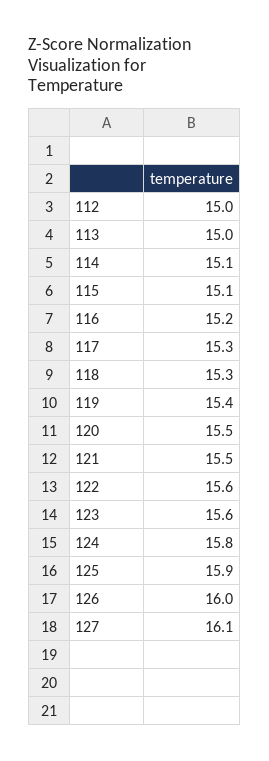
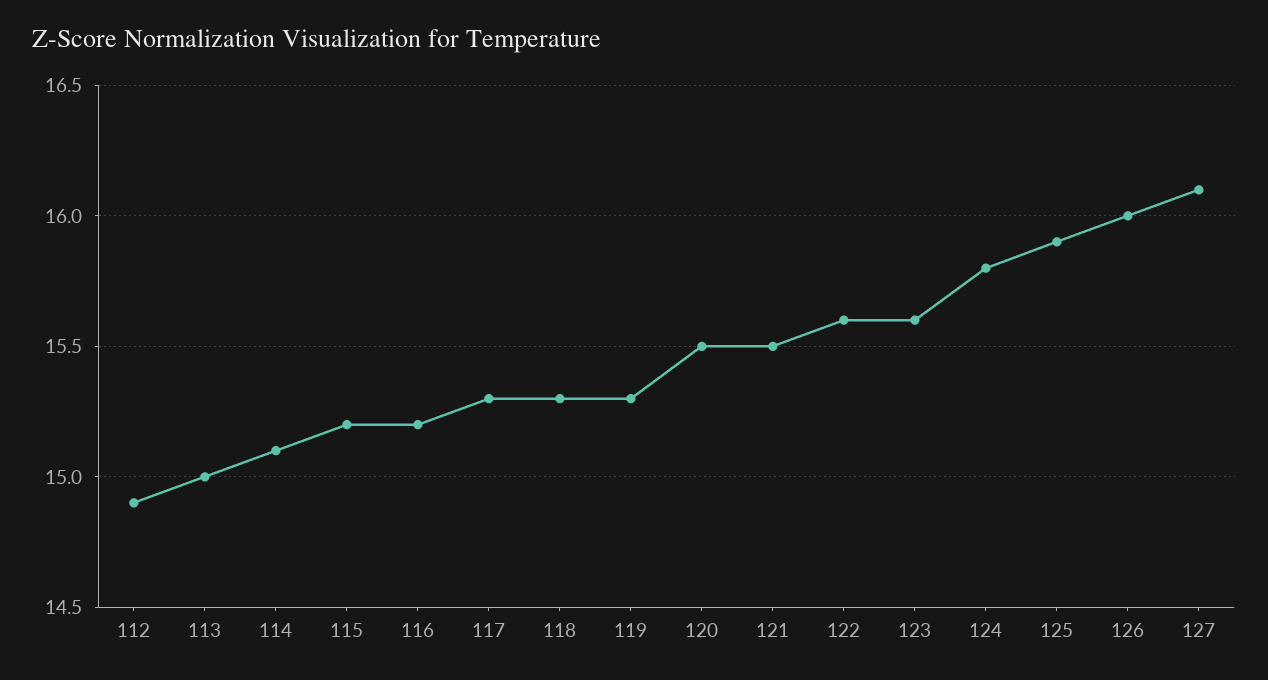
  {
-   "112": 15,
+   "112": 14.9,
    "113": 15,
    "114": 15.1,
-   "115": 15.1,
+   "115": 15.2,
    "116": 15.2,
    "117": 15.3,
    "118": 15.3,
-   "119": 15.4,
+   "119": 15.3,
    "120": 15.5,
    "121": 15.5,
    "122": 15.6,
    "123": 15.6,
    "124": 15.8,
    "125": 15.9,
    "126": 16,
    "127": 16.1
  }

